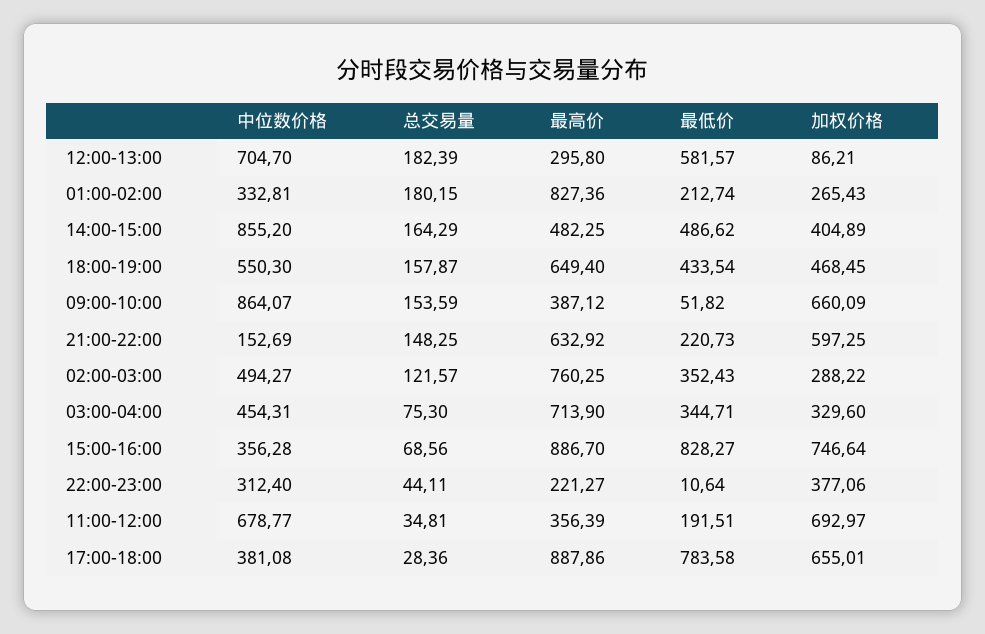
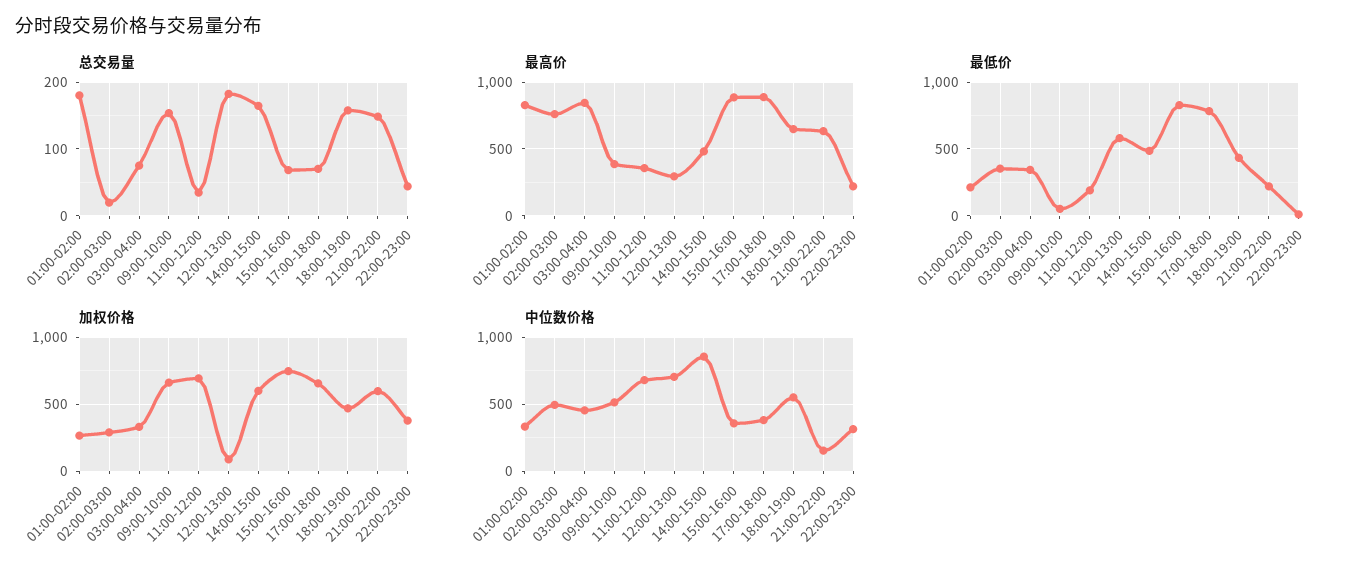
  {
    "中位数价格": {
      "12:00-13:00": 704.7,
      "01:00-02:00": 332.81,
      "14:00-15:00": 855.2,
      "18:00-19:00": 550.3,
-     "09:00-10:00": 864.07,
+     "09:00-10:00": 500,
      "21:00-22:00": 152.69,
      "02:00-03:00": 494.27,
      "03:00-04:00": 454.31,
      "15:00-16:00": 356.28,
      "22:00-23:00": 312.4,
      "11:00-12:00": 678.77,
      "17:00-18:00": 381.08
    },
    "总交易量": {
      "12:00-13:00": 182.39,
      "01:00-02:00": 180.15,
      "14:00-15:00": 164.29,
      "18:00-19:00": 157.87,
      "09:00-10:00": 153.59,
      "21:00-22:00": 148.25,
-     "02:00-03:00": 121.57,
+     "02:00-03:00": 20,
      "03:00-04:00": 75.3,
      "15:00-16:00": 68.56,
      "22:00-23:00": 44.11,
      "11:00-12:00": 34.81,
-     "17:00-18:00": 28.36
+     "17:00-18:00": 70
    },
    "最高价": {
      "12:00-13:00": 295.8,
      "01:00-02:00": 827.36,
      "14:00-15:00": 482.25,
      "18:00-19:00": 649.4,
      "09:00-10:00": 387.12,
      "21:00-22:00": 632.92,
      "02:00-03:00": 760.25,
-     "03:00-04:00": 713.9,
+     "03:00-04:00": 850,
      "15:00-16:00": 886.7,
      "22:00-23:00": 221.27,
      "11:00-12:00": 356.39,
      "17:00-18:00": 887.86
    },
    "最低价": {
      "12:00-13:00": 581.57,
      "01:00-02:00": 212.74,
      "14:00-15:00": 486.62,
      "18:00-19:00": 433.54,
      "09:00-10:00": 51.82,
      "21:00-22:00": 220.73,
      "02:00-03:00": 352.43,
      "03:00-04:00": 344.71,
      "15:00-16:00": 828.27,
      "22:00-23:00": 10.64,
      "11:00-12:00": 191.51,
      "17:00-18:00": 783.58
    },
    "加权价格": {
      "12:00-13:00": 86.21,
      "01:00-02:00": 265.43,
-     "14:00-15:00": 404.89,
+     "14:00-15:00": 600,
      "18:00-19:00": 468.45,
      "09:00-10:00": 660.09,
      "21:00-22:00": 597.25,
      "02:00-03:00": 288.22,
      "03:00-04:00": 329.6,
      "15:00-16:00": 746.64,
      "22:00-23:00": 377.06,
      "11:00-12:00": 692.97,
      "17:00-18:00": 655.01
    }
  }

